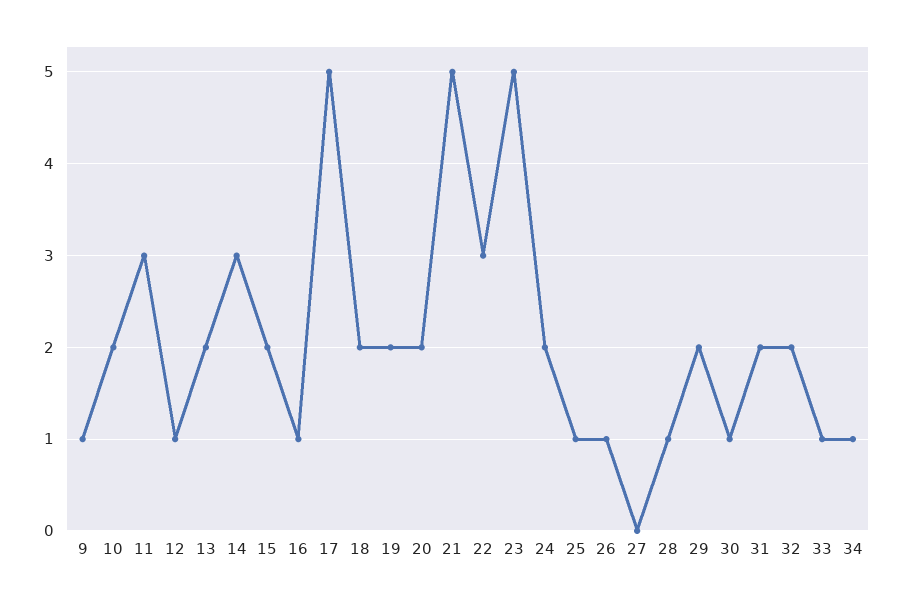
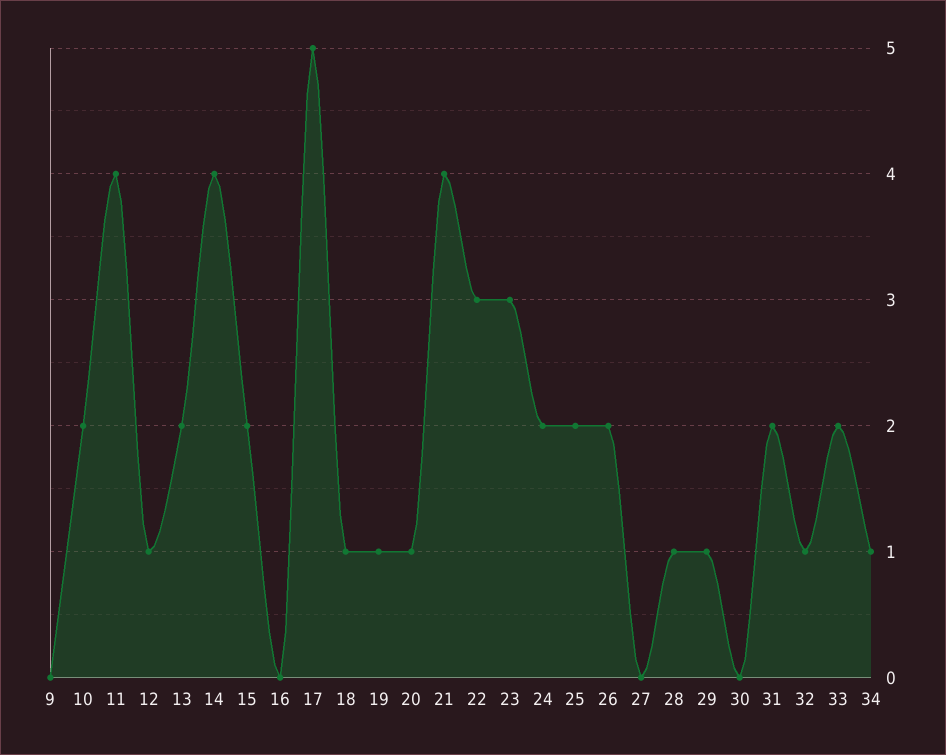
  {
-   "9": 1,
+   "9": 0,
    "10": 2,
-   "11": 3,
+   "11": 4,
    "12": 1,
    "13": 2,
-   "14": 3,
+   "14": 4,
    "15": 2,
-   "16": 1,
+   "16": 0,
    "17": 5,
-   "18": 2,
+   "18": 1,
-   "19": 2,
+   "19": 1,
-   "20": 2,
+   "20": 1,
-   "21": 5,
+   "21": 4,
    "22": 3,
-   "23": 5,
+   "23": 3,
    "24": 2,
-   "25": 1,
+   "25": 2,
-   "26": 1,
+   "26": 2,
    "27": 0,
    "28": 1,
-   "29": 2,
+   "29": 1,
-   "30": 1,
+   "30": 0,
    "31": 2,
-   "32": 2,
+   "32": 1,
-   "33": 1,
+   "33": 2,
    "34": 1
  }

